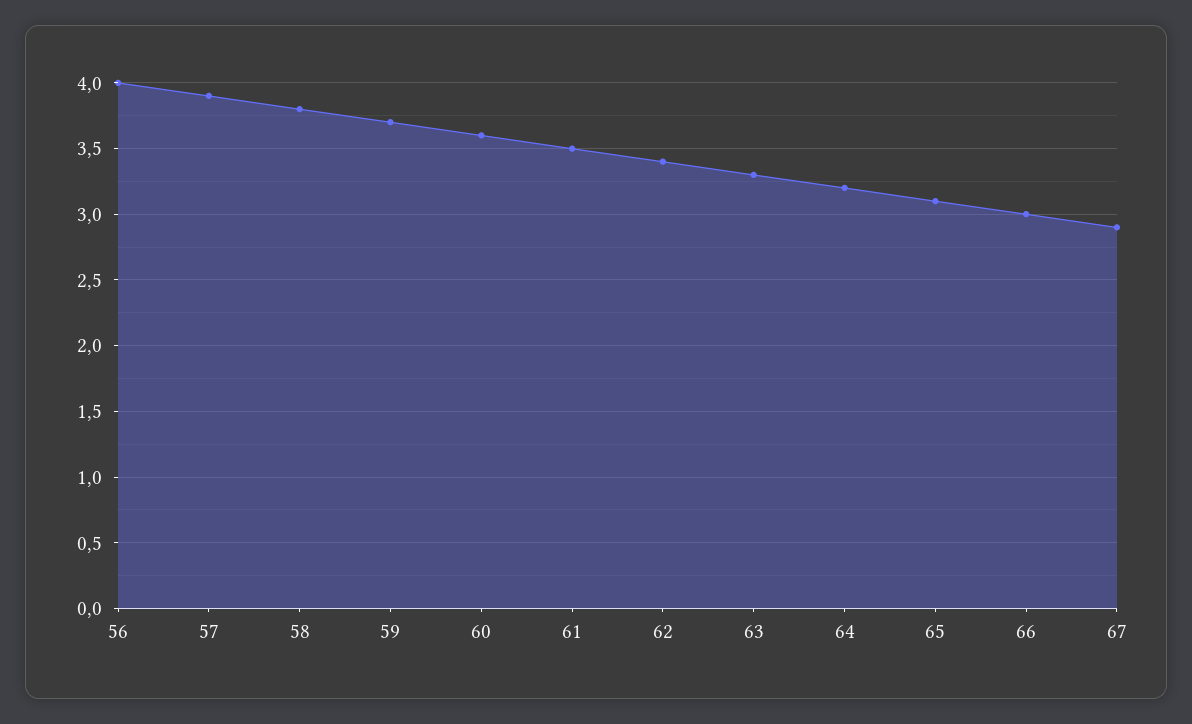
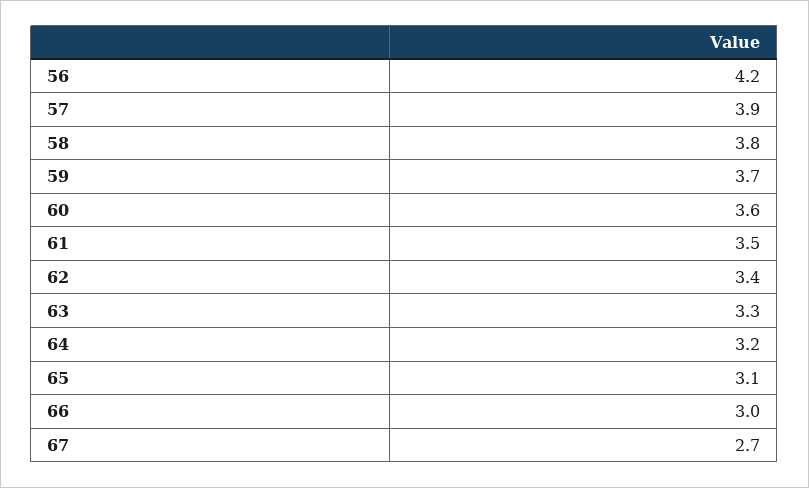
  {
-   "56": 4,
+   "56": 4.2,
    "57": 3.9,
    "58": 3.8,
    "59": 3.7,
    "60": 3.6,
    "61": 3.5,
    "62": 3.4,
    "63": 3.3,
    "64": 3.2,
    "65": 3.1,
    "66": 3,
-   "67": 2.9
+   "67": 2.7
  }

